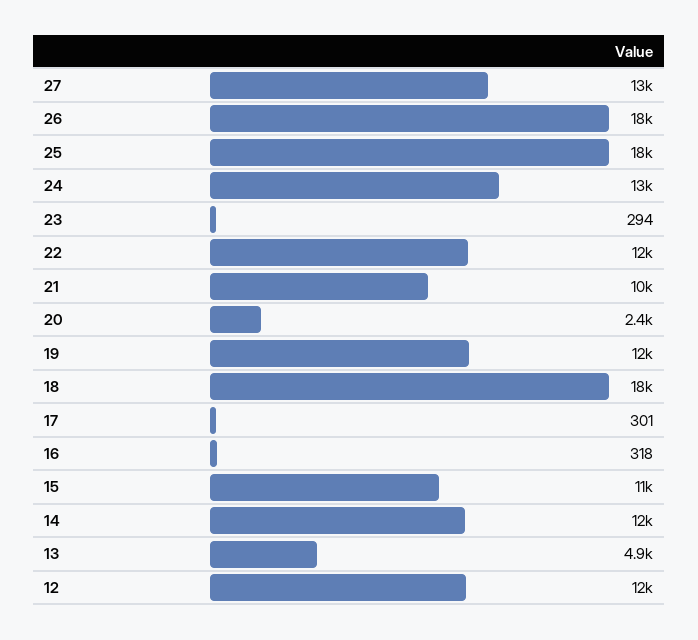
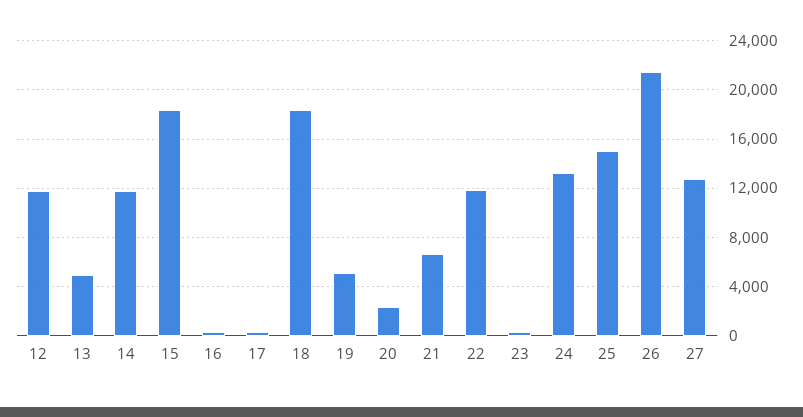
  {
    "27": 13000,
-   "26": 18000,
+   "26": 21500,
-   "25": 18000,
+   "25": 15000,
    "24": 13000,
    "23": 294,
    "22": 12000,
-   "21": 10000,
+   "21": 6500,
    "20": 2400,
-   "19": 12000,
+   "19": 5000,
    "18": 18000,
    "17": 301,
    "16": 318,
-   "15": 11000,
+   "15": 18500,
    "14": 12000,
    "13": 4900,
    "12": 12000
  }

